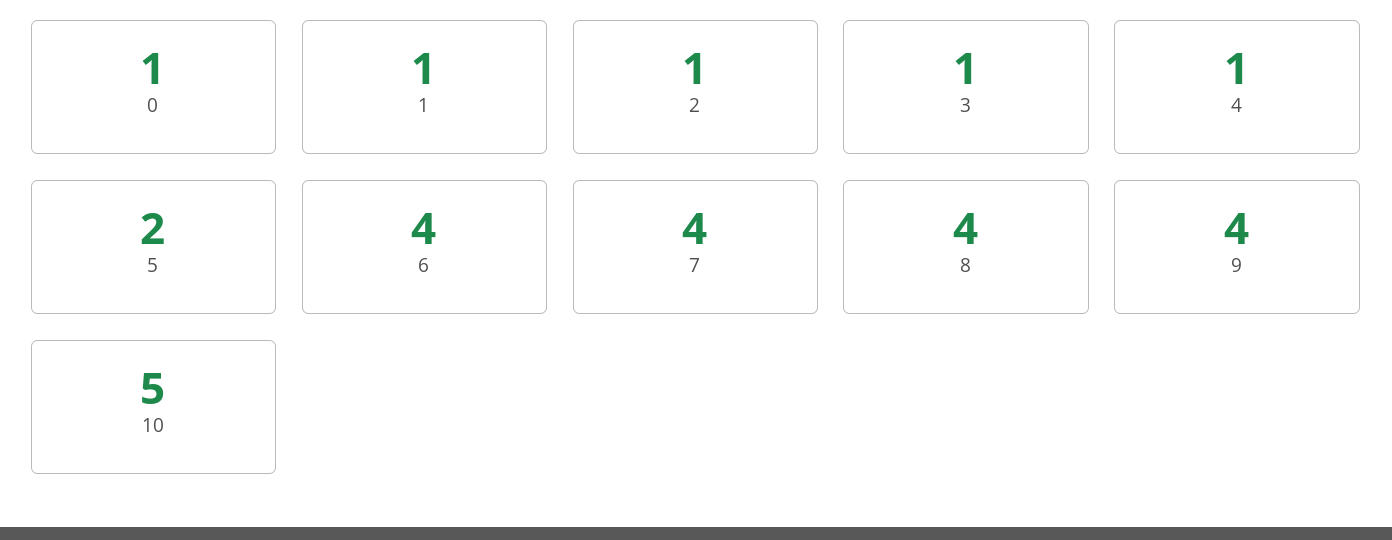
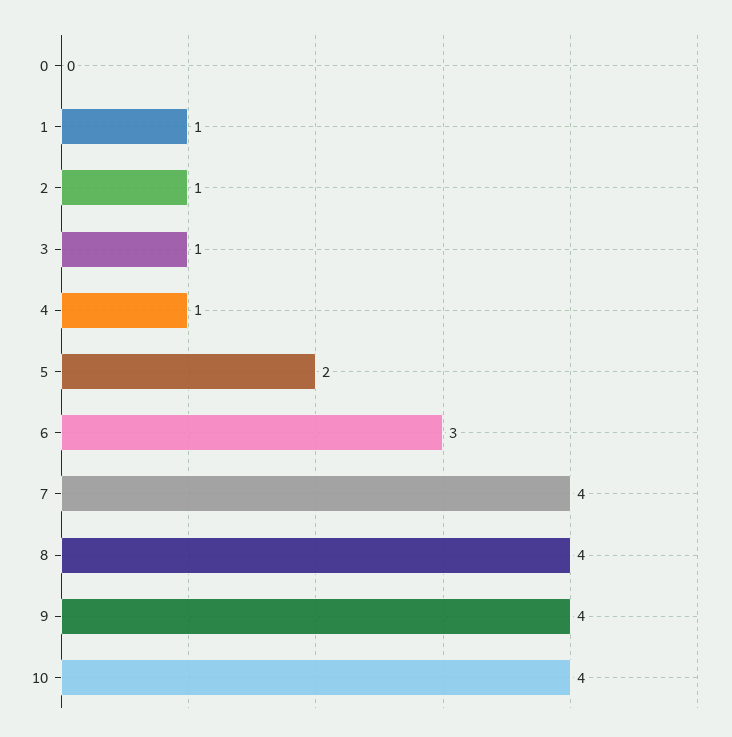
  {
-   "0": 1,
+   "0": 0,
    "1": 1,
    "2": 1,
    "3": 1,
    "4": 1,
    "5": 2,
-   "6": 4,
+   "6": 3,
    "7": 4,
    "8": 4,
    "9": 4,
-   "10": 5
+   "10": 4
  }

